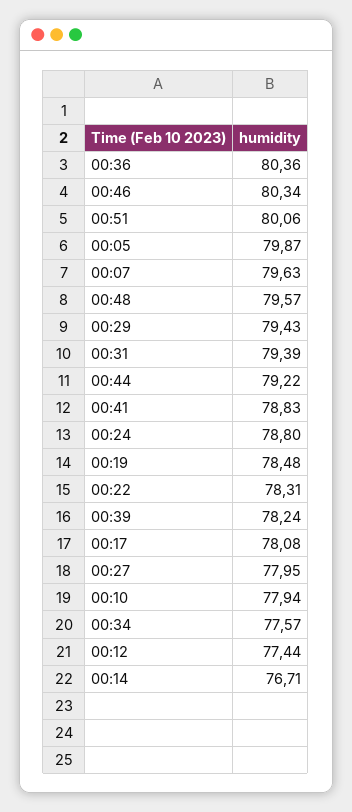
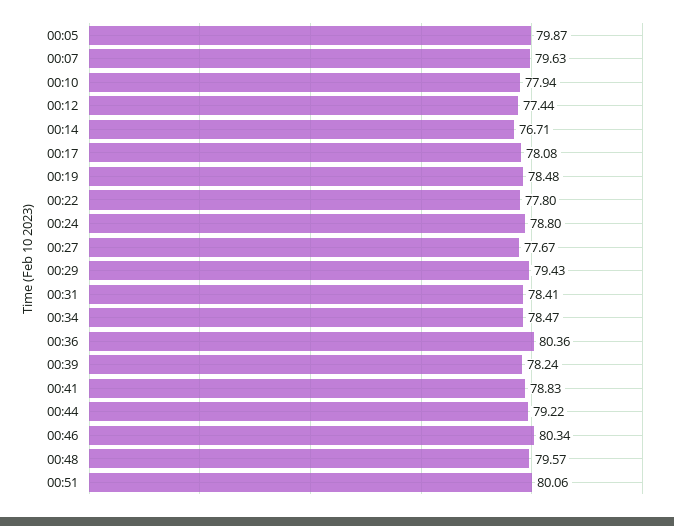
  {
    "00:36": 80.36,
    "00:46": 80.34,
    "00:51": 80.06,
    "00:05": 79.87,
    "00:07": 79.63,
    "00:48": 79.57,
    "00:29": 79.43,
-   "00:31": 79.39,
+   "00:31": 78.41,
    "00:44": 79.22,
    "00:41": 78.83,
    "00:24": 78.8,
    "00:19": 78.48,
-   "00:22": 78.31,
+   "00:22": 77.8,
    "00:39": 78.24,
    "00:17": 78.08,
-   "00:27": 77.95,
+   "00:27": 77.67,
    "00:10": 77.94,
-   "00:34": 77.57,
+   "00:34": 78.47,
    "00:12": 77.44,
    "00:14": 76.71
  }

